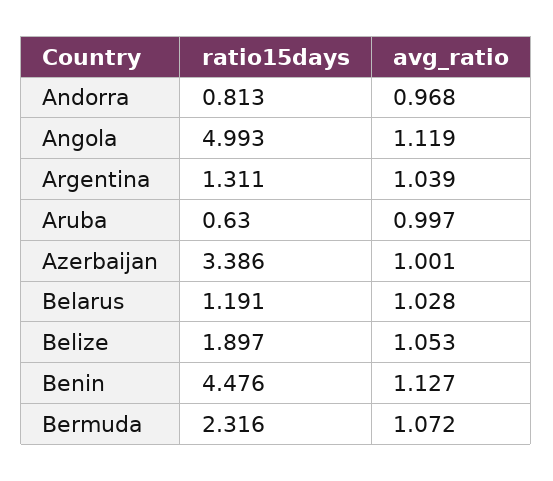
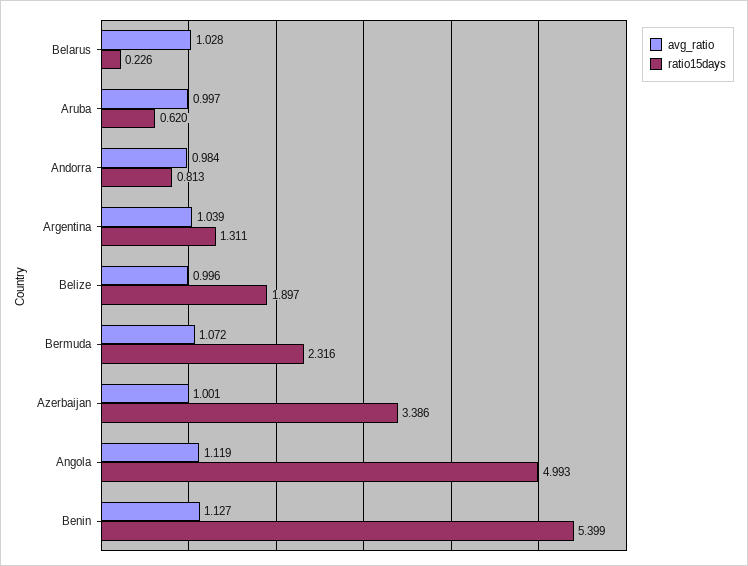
  {
    "ratio15days": {
      "Andorra": 0.813,
      "Angola": 4.993,
      "Argentina": 1.311,
-     "Aruba": 0.63,
+     "Aruba": 0.62,
      "Azerbaijan": 3.386,
-     "Belarus": 1.191,
+     "Belarus": 0.226,
      "Belize": 1.897,
-     "Benin": 4.476,
+     "Benin": 5.399,
      "Bermuda": 2.316
    },
    "avg_ratio": {
-     "Andorra": 0.968,
+     "Andorra": 0.984,
      "Angola": 1.119,
      "Argentina": 1.039,
      "Aruba": 0.997,
      "Azerbaijan": 1.001,
      "Belarus": 1.028,
-     "Belize": 1.053,
+     "Belize": 0.996,
      "Benin": 1.127,
      "Bermuda": 1.072
    }
  }

